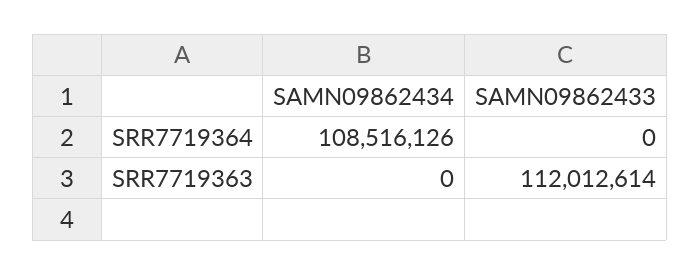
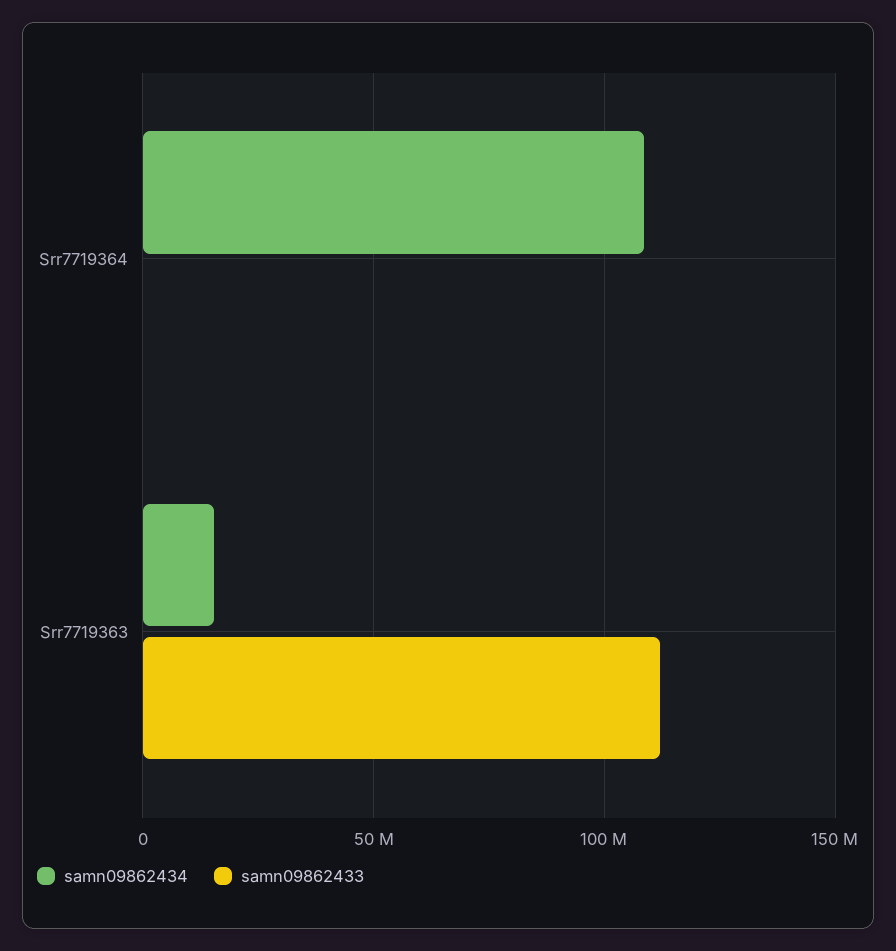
  {
    "SAMN09862434": {
      "SRR7719364": 108516126,
-     "SRR7719363": 0
+     "SRR7719363": 15000000
    },
    "SAMN09862433": {
      "SRR7719364": 0,
      "SRR7719363": 112012614
    }
  }

